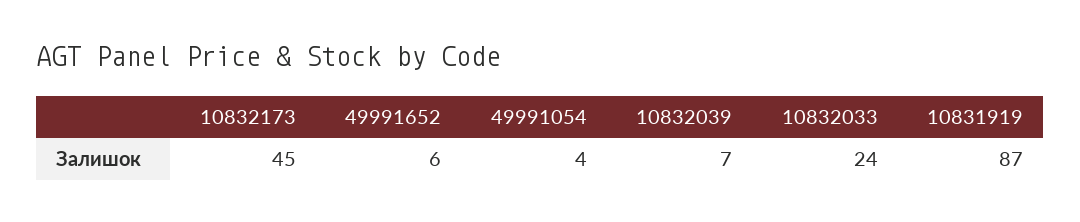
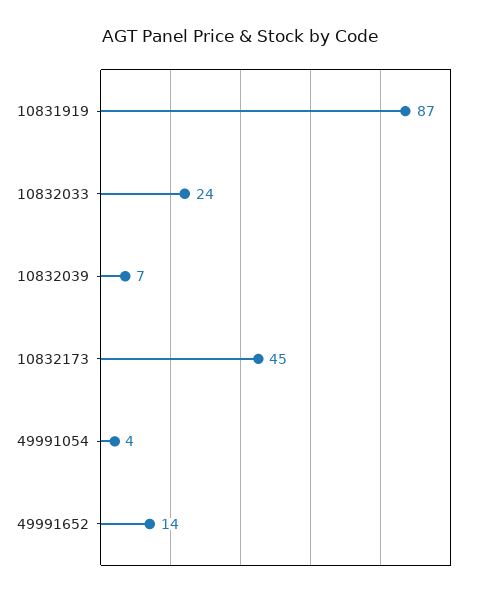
  {
    "10832173": 45,
-   "49991652": 6,
+   "49991652": 14,
    "49991054": 4,
    "10832039": 7,
    "10832033": 24,
    "10831919": 87
  }

